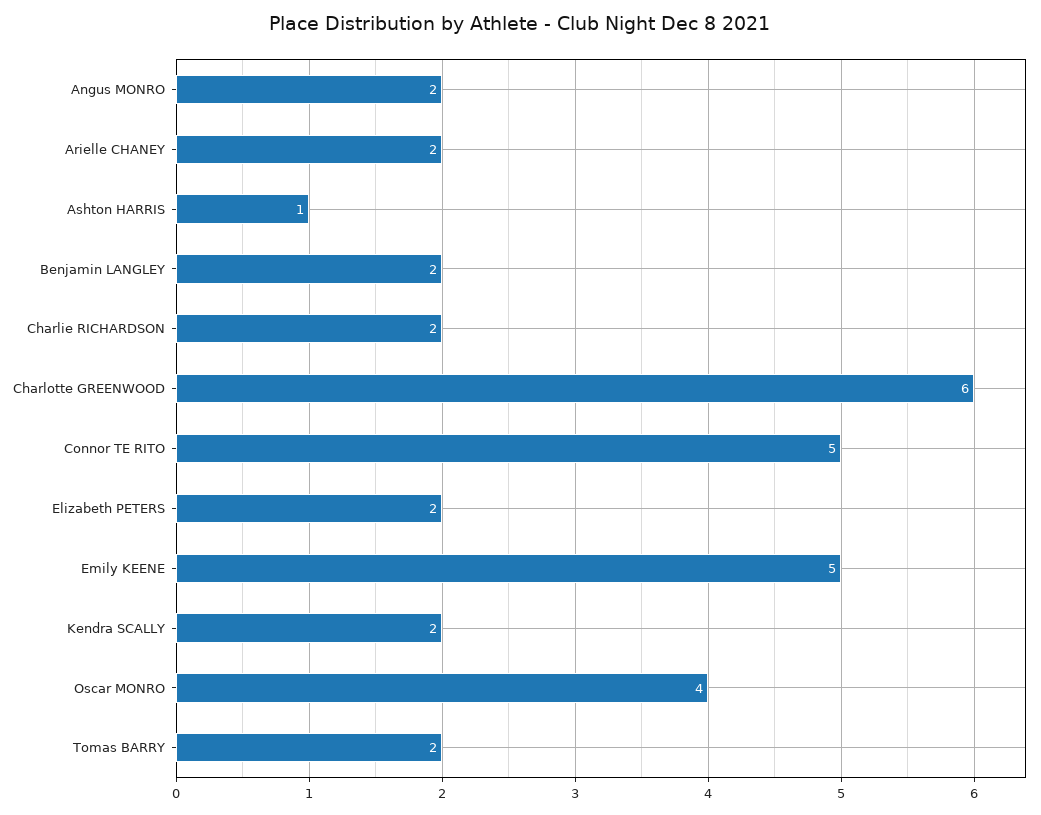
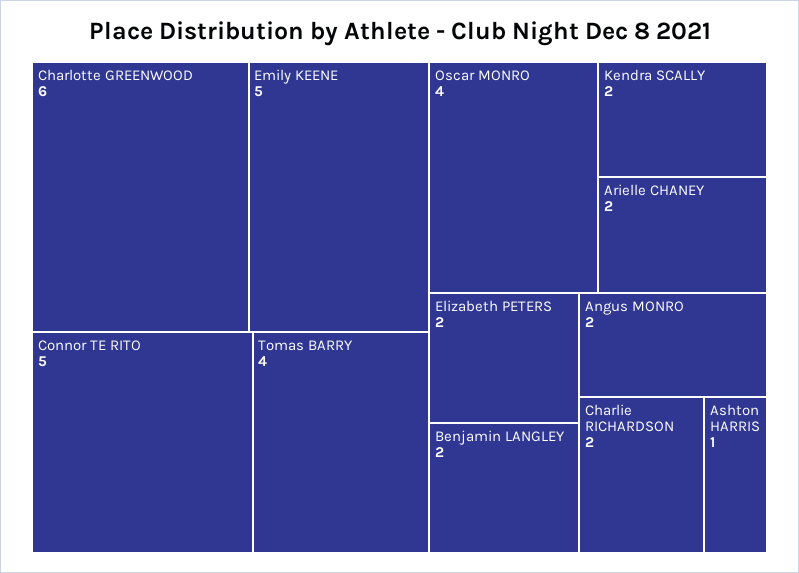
  {
    "Angus MONRO": 2,
    "Arielle CHANEY": 2,
    "Ashton HARRIS": 1,
    "Benjamin LANGLEY": 2,
    "Charlie RICHARDSON": 2,
    "Charlotte GREENWOOD": 6,
    "Connor TE RITO": 5,
    "Elizabeth PETERS": 2,
    "Emily KEENE": 5,
    "Kendra SCALLY": 2,
    "Oscar MONRO": 4,
-   "Tomas BARRY": 2
+   "Tomas BARRY": 4
  }

